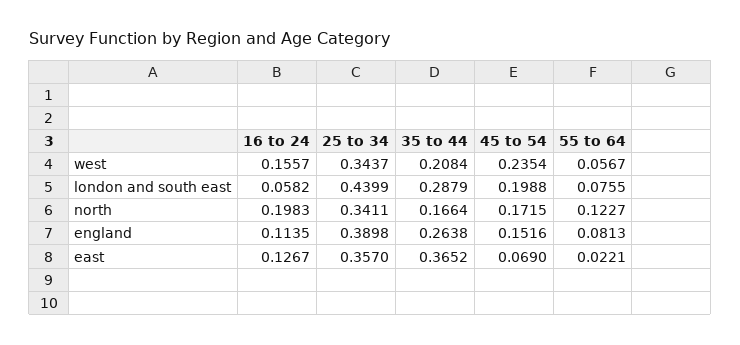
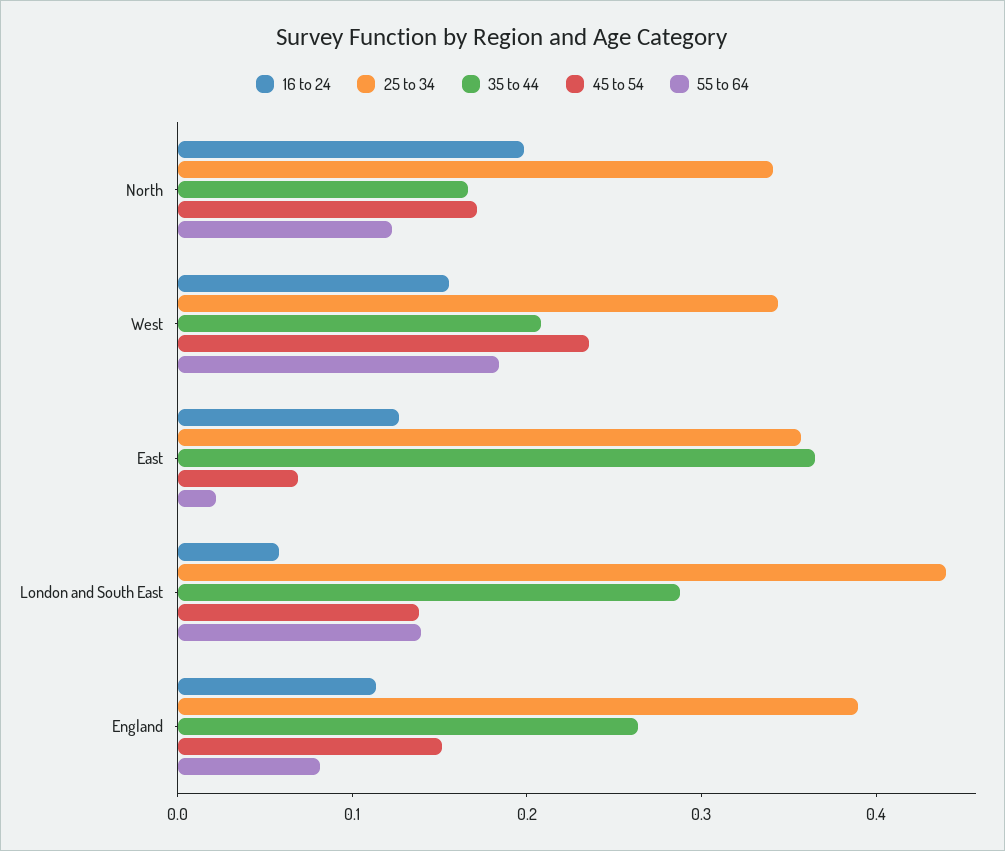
  {
    "16 to 24": {
      "west": 0.1557,
      "london and south east": 0.0582,
      "north": 0.1983,
      "england": 0.1135,
      "east": 0.1267
    },
    "25 to 34": {
      "west": 0.3437,
      "london and south east": 0.4399,
      "north": 0.3411,
      "england": 0.3898,
      "east": 0.357
    },
    "35 to 44": {
      "west": 0.2084,
      "london and south east": 0.2879,
      "north": 0.1664,
      "england": 0.2638,
      "east": 0.3652
    },
    "45 to 54": {
      "west": 0.2354,
-     "london and south east": 0.1988,
+     "london and south east": 0.14,
      "north": 0.1715,
      "england": 0.1516,
      "east": 0.069
    },
    "55 to 64": {
-     "west": 0.0567,
+     "west": 0.18,
-     "london and south east": 0.0755,
+     "london and south east": 0.14,
      "north": 0.1227,
      "england": 0.0813,
      "east": 0.0221
    }
  }

